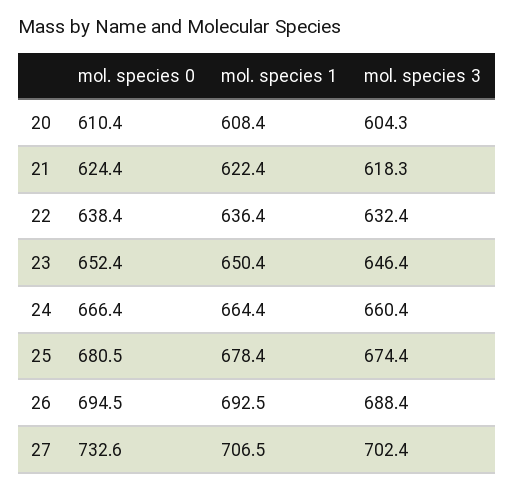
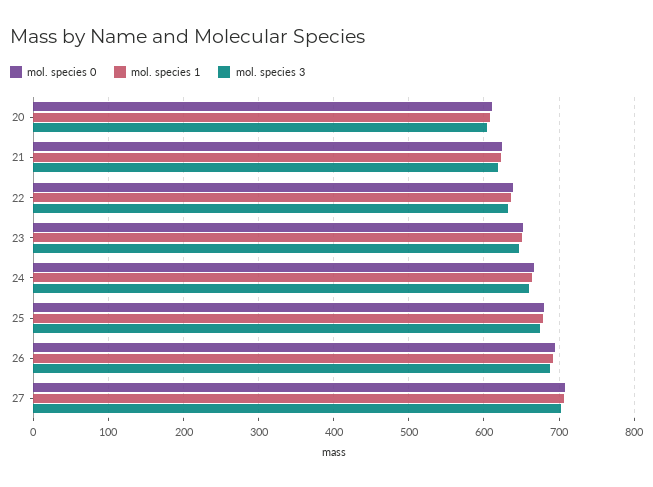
  {
    "mol. species 0": {
      "20": 610.4,
      "21": 624.4,
      "22": 638.4,
      "23": 652.4,
      "24": 666.4,
      "25": 680.5,
      "26": 694.5,
-     "27": 732.6
+     "27": 710
    },
    "mol. species 1": {
      "20": 608.4,
      "21": 622.4,
      "22": 636.4,
      "23": 650.4,
      "24": 664.4,
      "25": 678.4,
      "26": 692.5,
      "27": 706.5
    },
    "mol. species 3": {
      "20": 604.3,
      "21": 618.3,
      "22": 632.4,
      "23": 646.4,
      "24": 660.4,
      "25": 674.4,
      "26": 688.4,
      "27": 702.4
    }
  }

